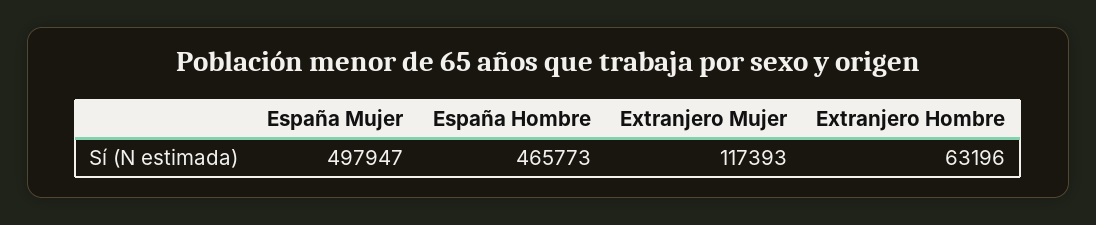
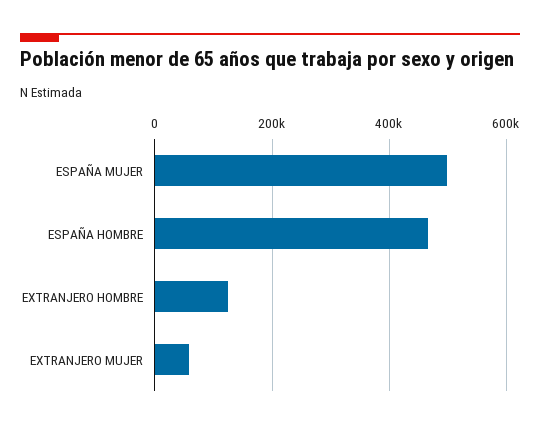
  {
    "España Mujer": 497947,
    "España Hombre": 465773,
-   "Extranjero Mujer": 117393,
+   "Extranjero Mujer": 60000,
-   "Extranjero Hombre": 63196
+   "Extranjero Hombre": 120000
  }

